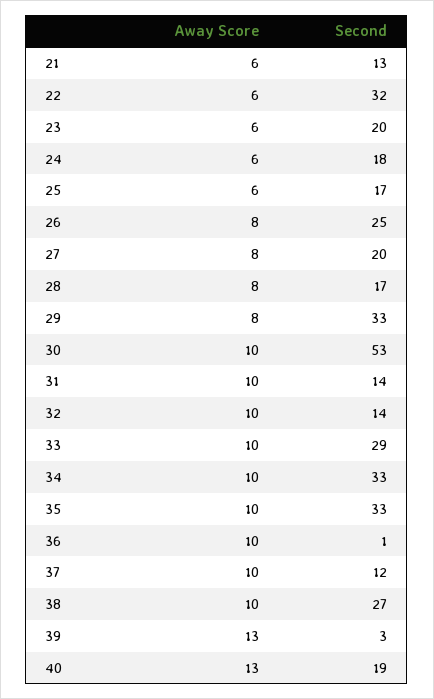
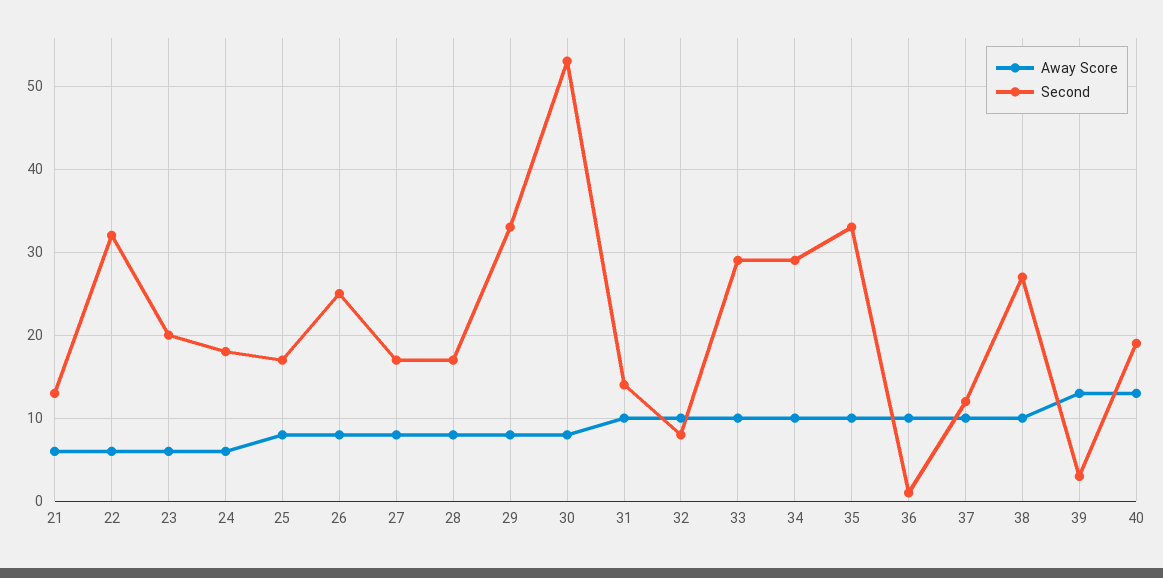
  {
    "Away Score": {
      "21": 6,
      "22": 6,
      "23": 6,
      "24": 6,
-     "25": 6,
+     "25": 8,
      "26": 8,
      "27": 8,
      "28": 8,
      "29": 8,
-     "30": 10,
+     "30": 8,
      "31": 10,
      "32": 10,
      "33": 10,
      "34": 10,
      "35": 10,
      "36": 10,
      "37": 10,
      "38": 10,
      "39": 13,
      "40": 13
    },
    "Second": {
      "21": 13,
      "22": 32,
      "23": 20,
      "24": 18,
      "25": 17,
      "26": 25,
-     "27": 20,
+     "27": 17,
      "28": 17,
      "29": 33,
      "30": 53,
      "31": 14,
-     "32": 14,
+     "32": 8,
      "33": 29,
-     "34": 33,
+     "34": 29,
      "35": 33,
      "36": 1,
      "37": 12,
      "38": 27,
      "39": 3,
      "40": 19
    }
  }

